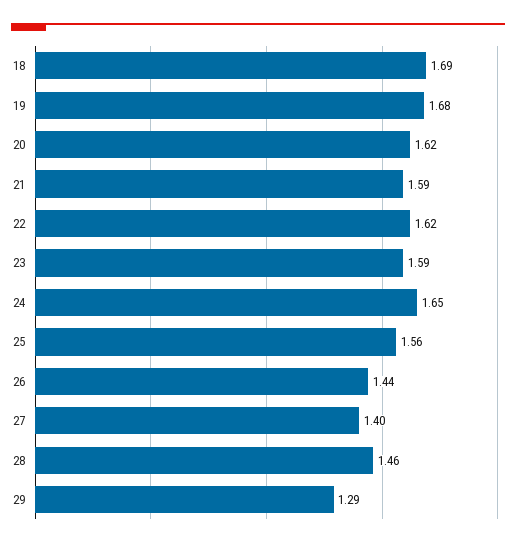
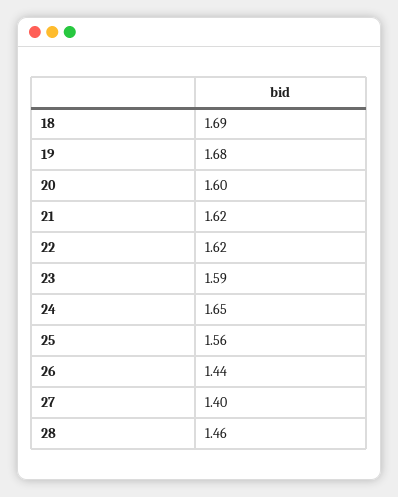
  {
    "18": 1.69,
    "19": 1.68,
-   "20": 1.62,
+   "20": 1.6,
-   "21": 1.59,
+   "21": 1.62,
    "22": 1.62,
    "23": 1.59,
    "24": 1.65,
    "25": 1.56,
    "26": 1.44,
    "27": 1.4,
-   "28": 1.46,
+   "28": 1.46
-   "29": 1.29
  }

